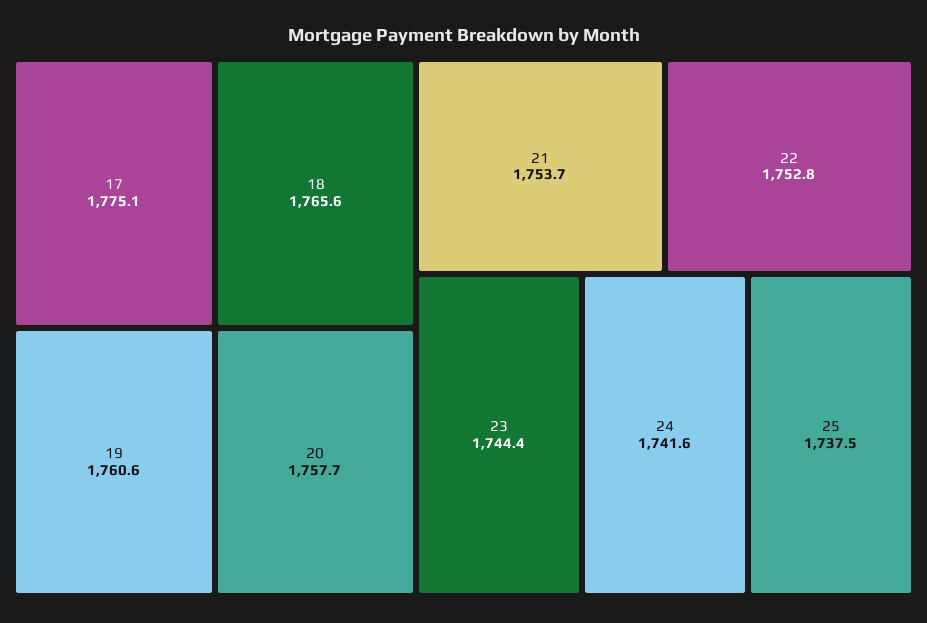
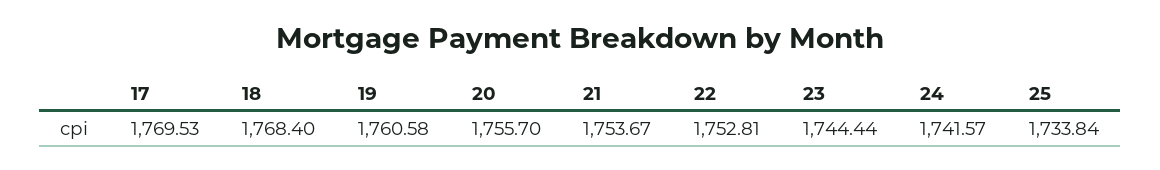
  {
-   "17": 1775.1,
+   "17": 1769.53,
-   "18": 1765.6,
+   "18": 1768.4,
    "19": 1760.58,
-   "20": 1757.7,
+   "20": 1755.7,
    "21": 1753.67,
    "22": 1752.81,
    "23": 1744.44,
    "24": 1741.57,
-   "25": 1737.5
+   "25": 1733.84
  }

